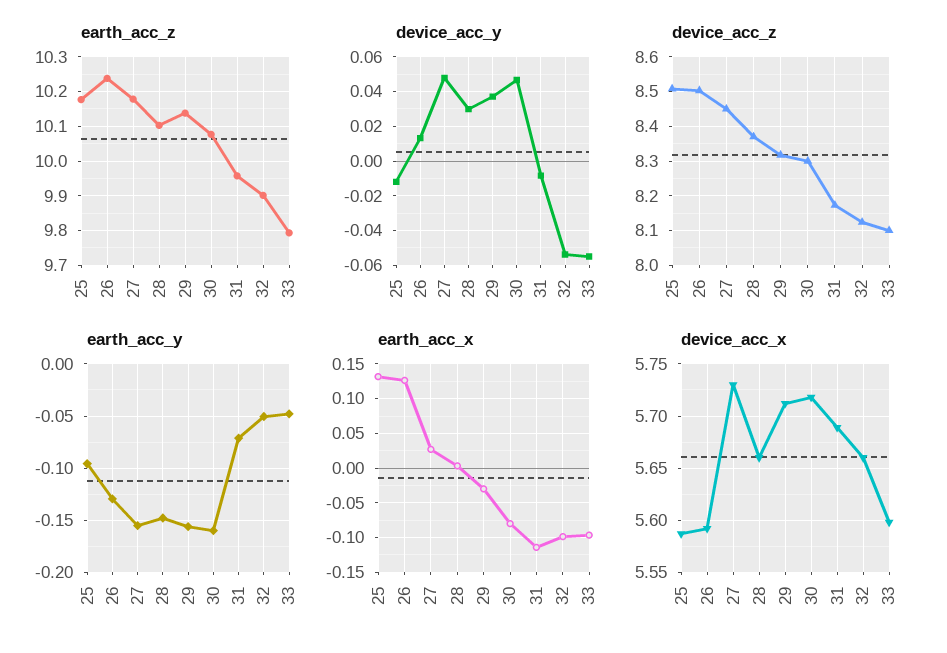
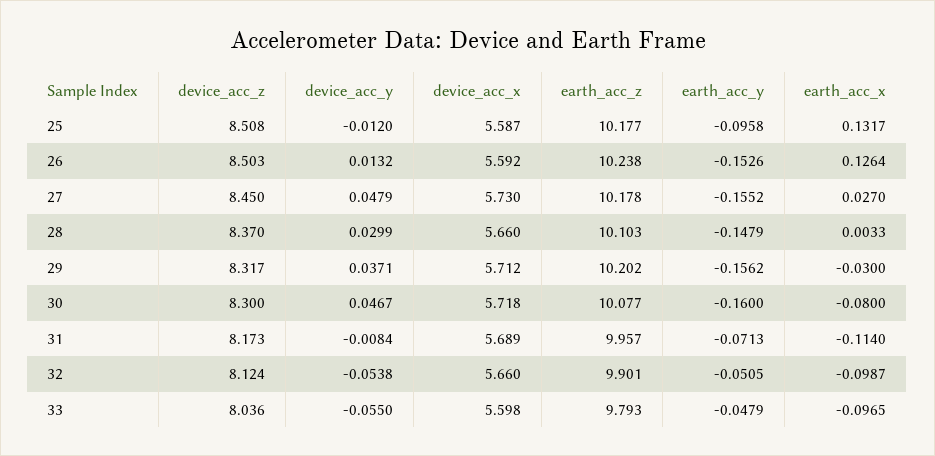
  {
    "earth_acc_z": {
      "25": 10.177,
      "26": 10.238,
      "27": 10.178,
      "28": 10.103,
-     "29": 10.14,
+     "29": 10.202,
      "30": 10.077,
      "31": 9.957,
      "32": 9.901,
      "33": 9.793
    },
    "device_acc_y": {
      "25": -0.012,
      "26": 0.0132,
      "27": 0.0479,
      "28": 0.0299,
      "29": 0.0371,
      "30": 0.0467,
      "31": -0.0084,
      "32": -0.0538,
      "33": -0.055
    },
    "device_acc_z": {
      "25": 8.508,
      "26": 8.503,
      "27": 8.45,
      "28": 8.37,
      "29": 8.317,
      "30": 8.3,
      "31": 8.173,
      "32": 8.124,
-     "33": 8.1
+     "33": 8.036
    },
    "earth_acc_y": {
      "25": -0.0958,
-     "26": -0.13,
+     "26": -0.1526,
      "27": -0.1552,
      "28": -0.1479,
      "29": -0.1562,
      "30": -0.16,
      "31": -0.0713,
      "32": -0.0505,
      "33": -0.0479
    },
    "earth_acc_x": {
      "25": 0.1317,
      "26": 0.1264,
      "27": 0.027,
      "28": 0.0033,
      "29": -0.03,
      "30": -0.08,
      "31": -0.114,
      "32": -0.0987,
      "33": -0.0965
    },
    "device_acc_x": {
      "25": 5.587,
      "26": 5.592,
      "27": 5.73,
      "28": 5.66,
      "29": 5.712,
      "30": 5.718,
      "31": 5.689,
      "32": 5.66,
      "33": 5.598
    }
  }

